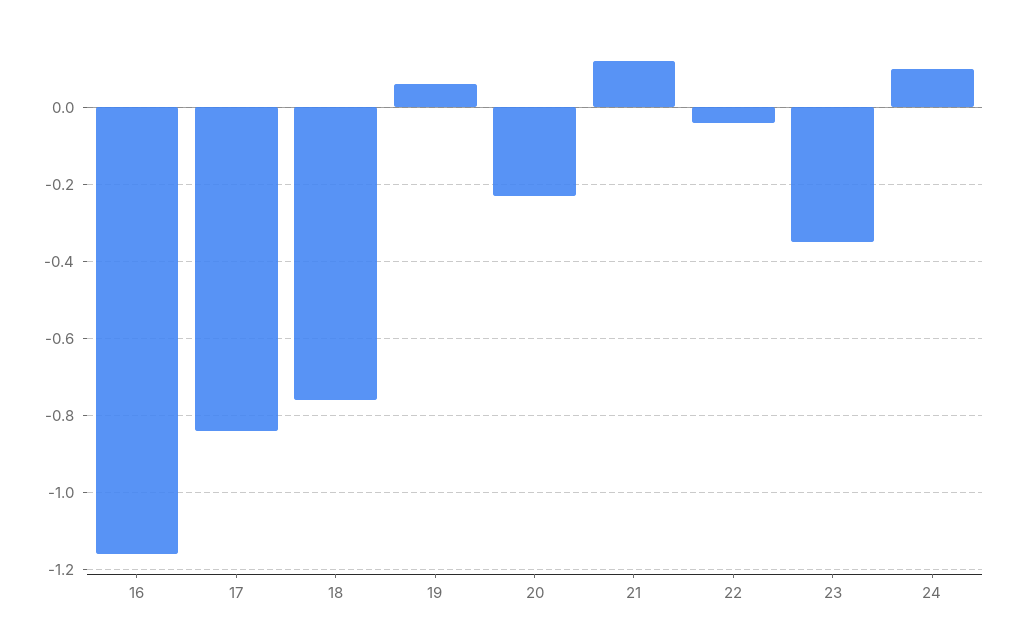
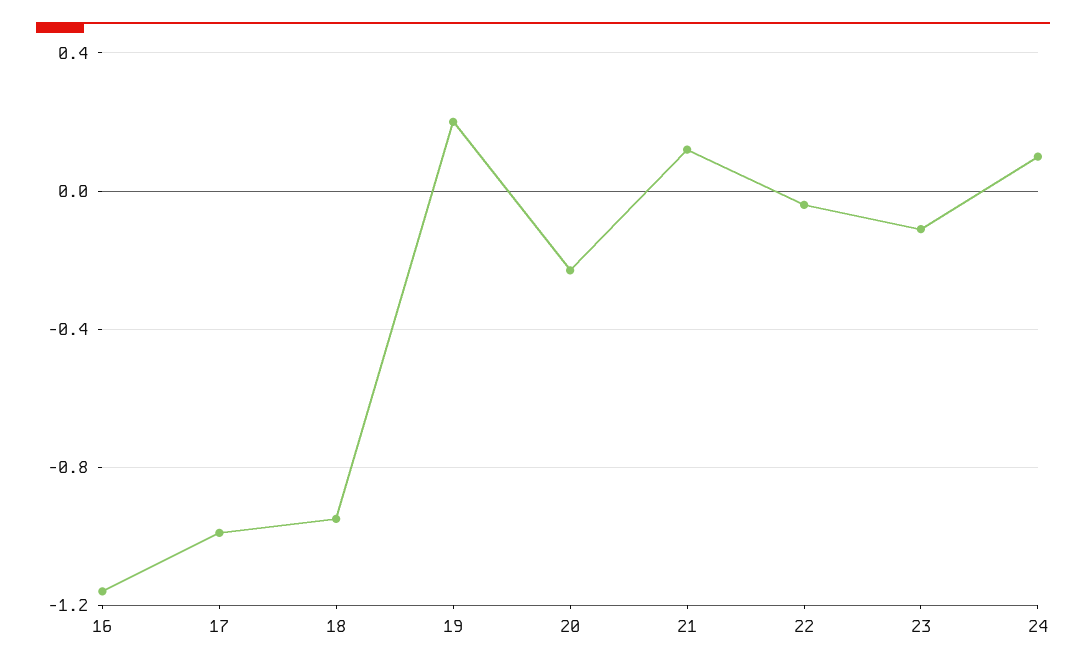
  {
    "16": -1.15,
-   "17": -0.85,
+   "17": -1,
-   "18": -0.75,
+   "18": -0.95,
-   "19": 0.05,
+   "19": 0.2,
    "20": -0.25,
    "21": 0.1,
    "22": -0.05,
-   "23": -0.35,
+   "23": -0.1,
    "24": 0.1
  }

